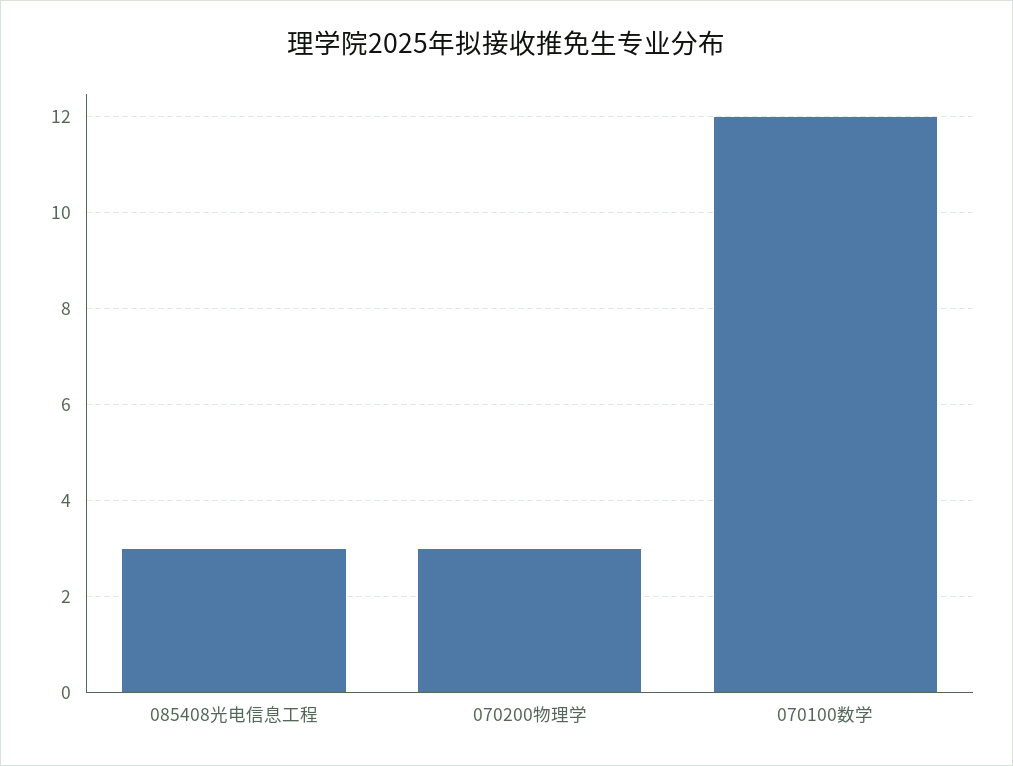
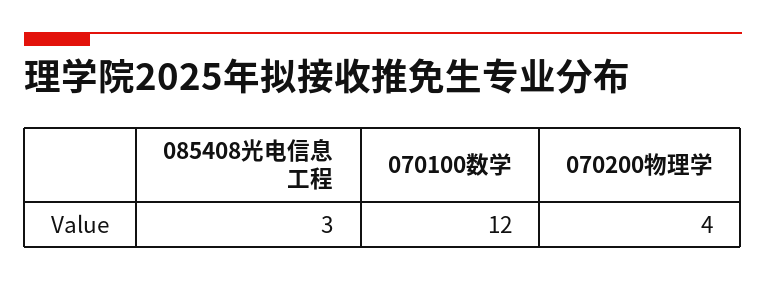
  {
    "085408光电信息工程": 3,
-   "070200物理学": 3,
+   "070200物理学": 4,
    "070100数学": 12
  }

